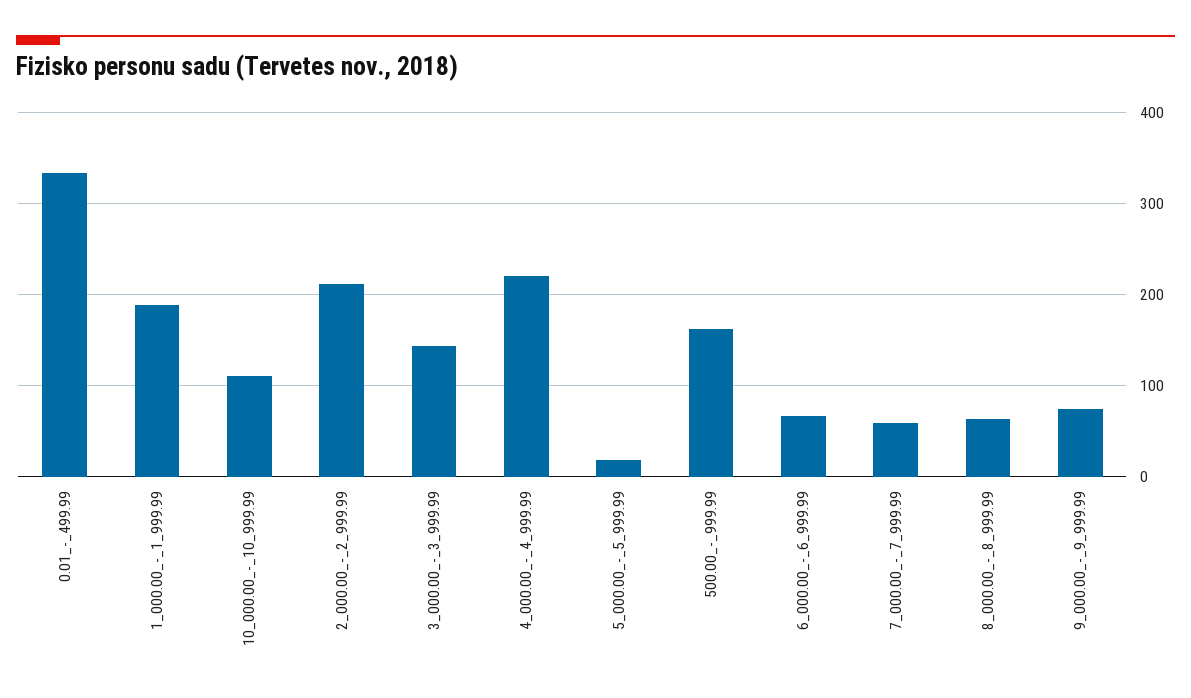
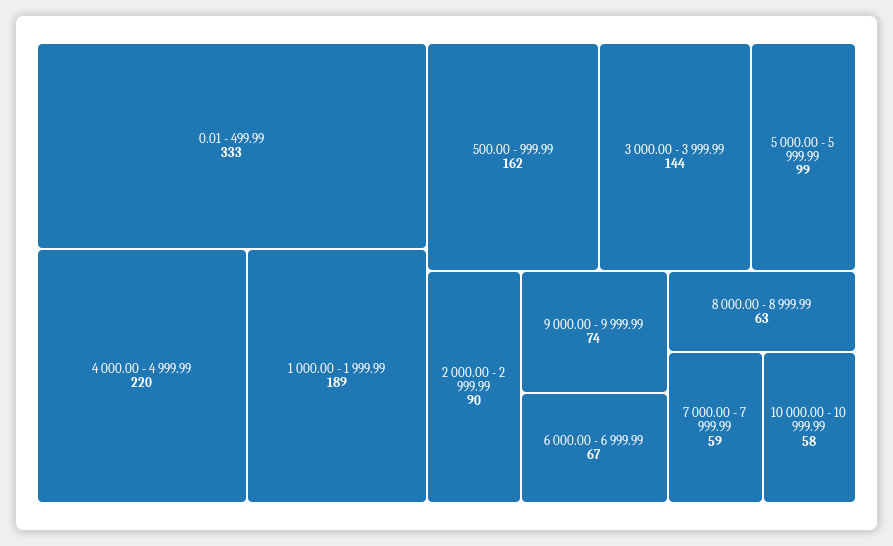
  {
    "0.01_-_499.99": 333,
    "1_000.00_-_1_999.99": 189,
-   "10_000.00_-_10_999.99": 110,
+   "10_000.00_-_10_999.99": 58,
-   "2_000.00_-_2_999.99": 210,
+   "2_000.00_-_2_999.99": 90,
    "3_000.00_-_3_999.99": 144,
    "4_000.00_-_4_999.99": 220,
-   "5_000.00_-_5_999.99": 20,
+   "5_000.00_-_5_999.99": 99,
    "500.00_-_999.99": 162,
    "6_000.00_-_6_999.99": 67,
    "7_000.00_-_7_999.99": 59,
    "8_000.00_-_8_999.99": 63,
    "9_000.00_-_9_999.99": 74
  }

